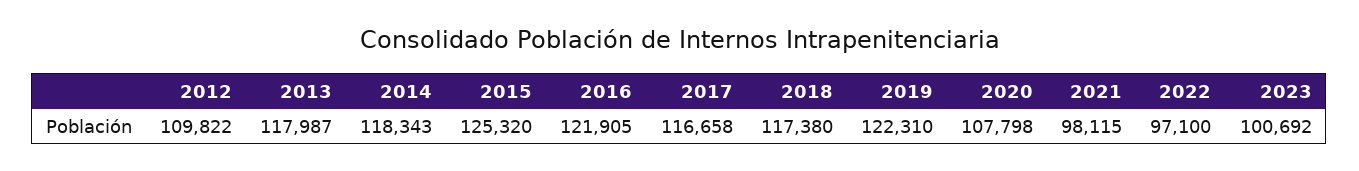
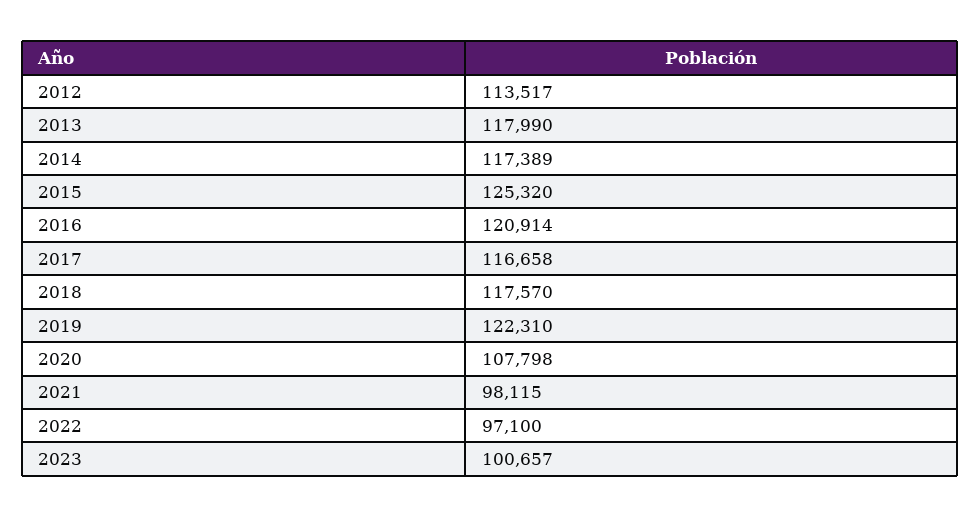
  {
-   "2012": 109822,
+   "2012": 113517,
-   "2013": 117987,
+   "2013": 117990,
-   "2014": 118343,
+   "2014": 117389,
    "2015": 125320,
-   "2016": 121905,
+   "2016": 120914,
    "2017": 116658,
-   "2018": 117380,
+   "2018": 117570,
    "2019": 122310,
    "2020": 107798,
    "2021": 98115,
    "2022": 97100,
-   "2023": 100692
+   "2023": 100657
  }

